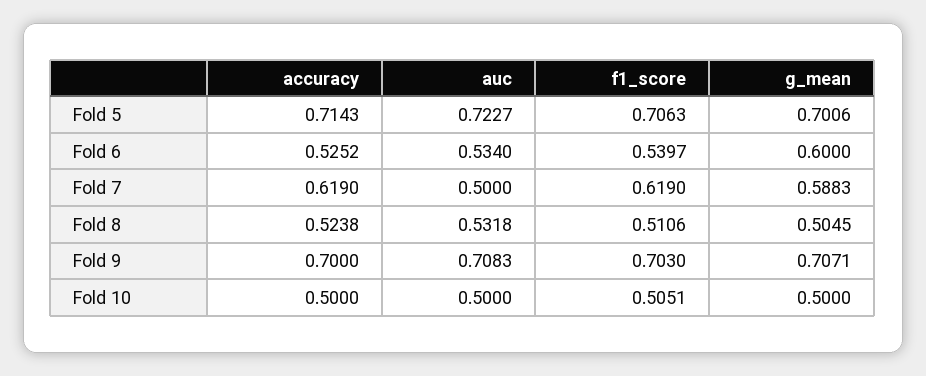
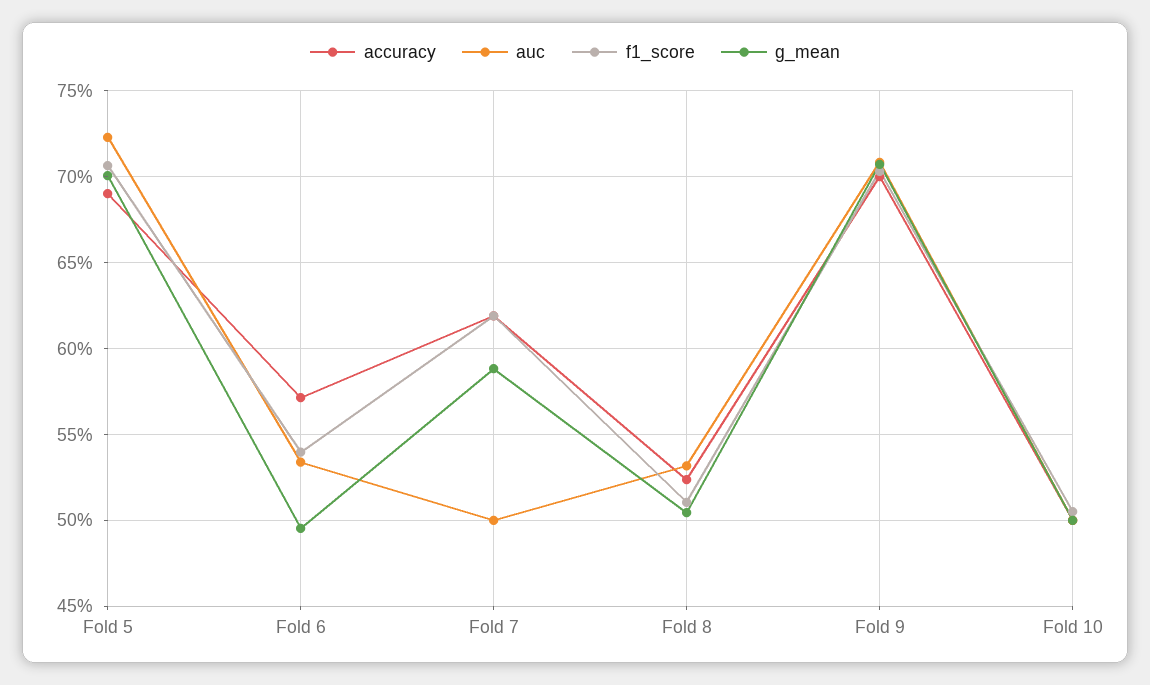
  {
    "accuracy": {
-     "Fold 5": 0.7143,
+     "Fold 5": 0.69,
-     "Fold 6": 0.5252,
+     "Fold 6": 0.57,
      "Fold 7": 0.619,
      "Fold 8": 0.5238,
      "Fold 9": 0.7,
      "Fold 10": 0.5
    },
    "auc": {
      "Fold 5": 0.7227,
      "Fold 6": 0.534,
      "Fold 7": 0.5,
      "Fold 8": 0.5318,
      "Fold 9": 0.7083,
      "Fold 10": 0.5
    },
    "f1_score": {
      "Fold 5": 0.7063,
      "Fold 6": 0.5397,
      "Fold 7": 0.619,
      "Fold 8": 0.5106,
      "Fold 9": 0.703,
      "Fold 10": 0.5051
    },
    "g_mean": {
      "Fold 5": 0.7006,
-     "Fold 6": 0.6,
+     "Fold 6": 0.495,
      "Fold 7": 0.5883,
      "Fold 8": 0.5045,
      "Fold 9": 0.7071,
      "Fold 10": 0.5
    }
  }

